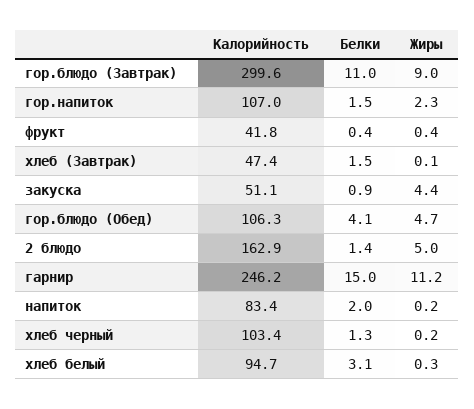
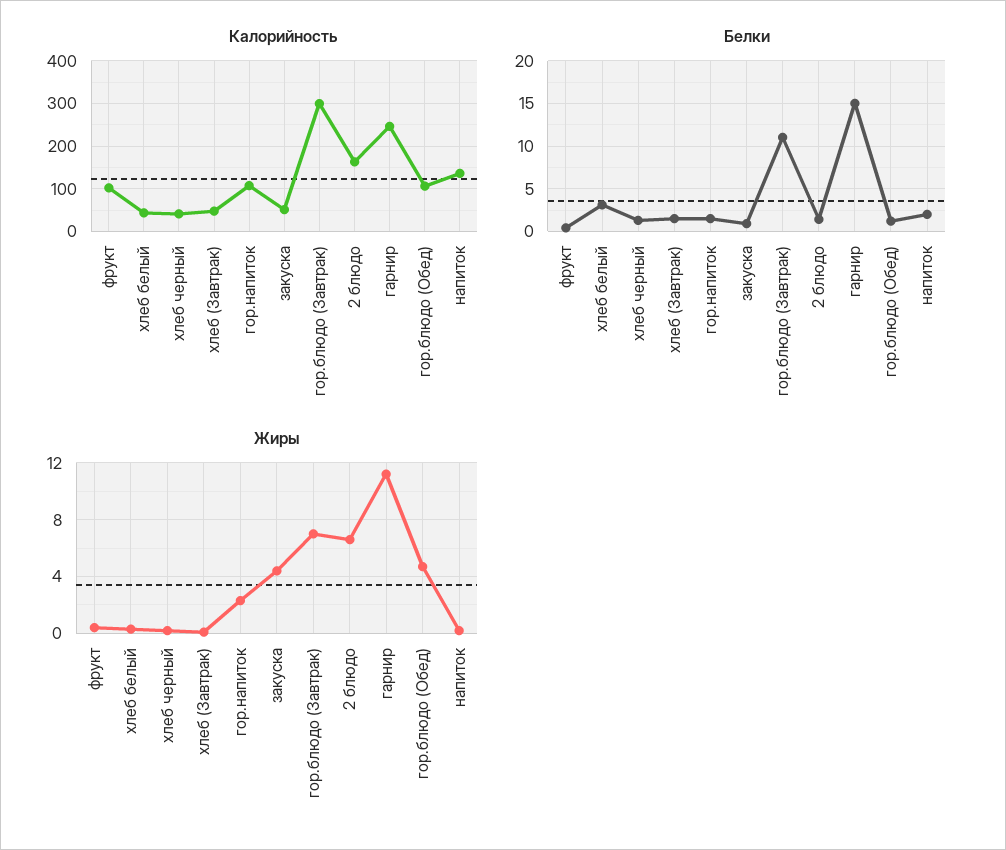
  {
    "Калорийность": {
      "гор.блюдо (Завтрак)": 299.6,
      "гор.напиток": 107,
-     "фрукт": 41.8,
+     "фрукт": 100,
      "хлеб (Завтрак)": 47.4,
      "закуска": 51.1,
      "гор.блюдо (Обед)": 106.3,
      "2 блюдо": 162.9,
      "гарнир": 246.2,
-     "напиток": 83.4,
+     "напиток": 140,
-     "хлеб черный": 103.4,
+     "хлеб черный": 40,
-     "хлеб белый": 94.7
+     "хлеб белый": 40
    },
    "Белки": {
      "гор.блюдо (Завтрак)": 11,
      "гор.напиток": 1.5,
      "фрукт": 0.4,
      "хлеб (Завтрак)": 1.5,
      "закуска": 0.9,
-     "гор.блюдо (Обед)": 4.1,
+     "гор.блюдо (Обед)": 1,
      "2 блюдо": 1.4,
      "гарнир": 15,
      "напиток": 2,
      "хлеб черный": 1.3,
      "хлеб белый": 3.1
    },
    "Жиры": {
-     "гор.блюдо (Завтрак)": 9,
+     "гор.блюдо (Завтрак)": 7,
      "гор.напиток": 2.3,
      "фрукт": 0.4,
      "хлеб (Завтрак)": 0.1,
      "закуска": 4.4,
      "гор.блюдо (Обед)": 4.7,
-     "2 блюдо": 5,
+     "2 блюдо": 6.5,
      "гарнир": 11.2,
      "напиток": 0.2,
      "хлеб черный": 0.2,
      "хлеб белый": 0.3
    }
  }

